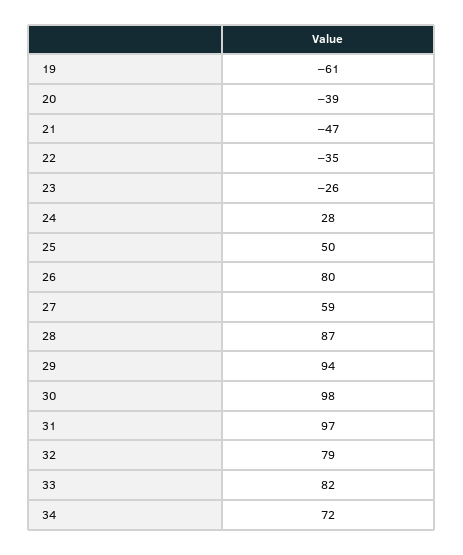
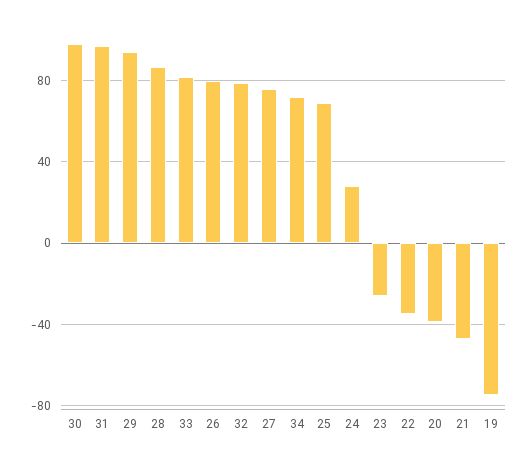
  {
-   "19": -61,
+   "19": -75,
    "20": -39,
    "21": -47,
    "22": -35,
    "23": -26,
    "24": 28,
-   "25": 50,
+   "25": 70,
    "26": 80,
-   "27": 59,
+   "27": 75,
    "28": 87,
    "29": 94,
    "30": 98,
    "31": 97,
    "32": 79,
    "33": 82,
    "34": 72
  }

